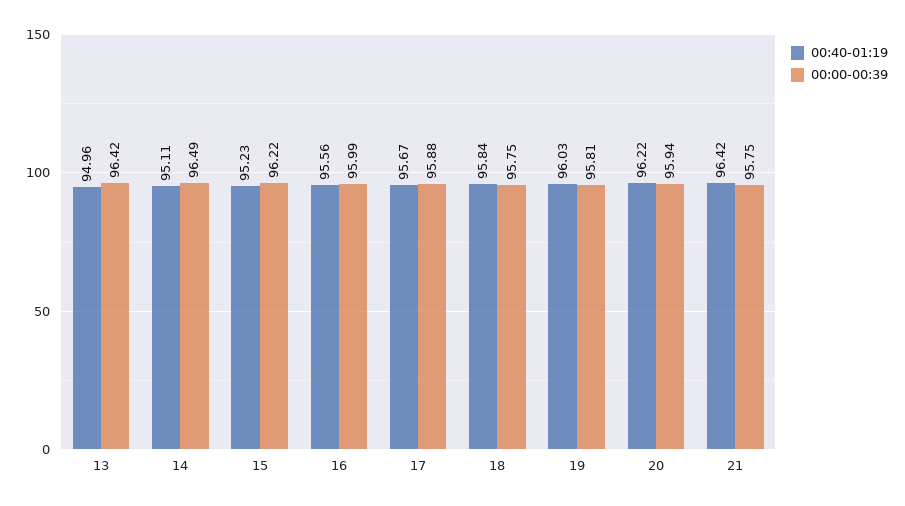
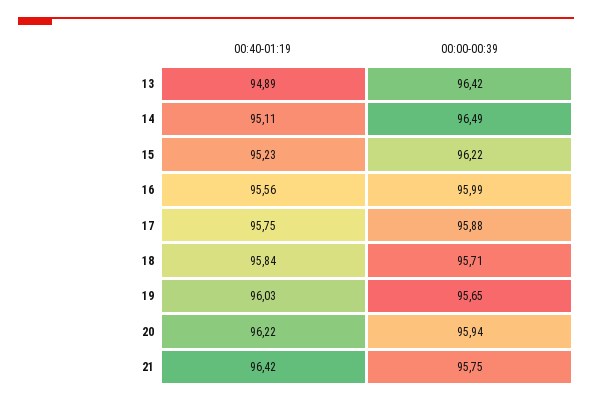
  {
    "00:40-01:19": {
-     "13": 94.96,
+     "13": 94.89,
      "14": 95.11,
      "15": 95.23,
      "16": 95.56,
-     "17": 95.67,
+     "17": 95.75,
      "18": 95.84,
      "19": 96.03,
      "20": 96.22,
      "21": 96.42
    },
    "00:00-00:39": {
      "13": 96.42,
      "14": 96.49,
      "15": 96.22,
      "16": 95.99,
      "17": 95.88,
-     "18": 95.75,
+     "18": 95.71,
-     "19": 95.81,
+     "19": 95.65,
      "20": 95.94,
      "21": 95.75
    }
  }

